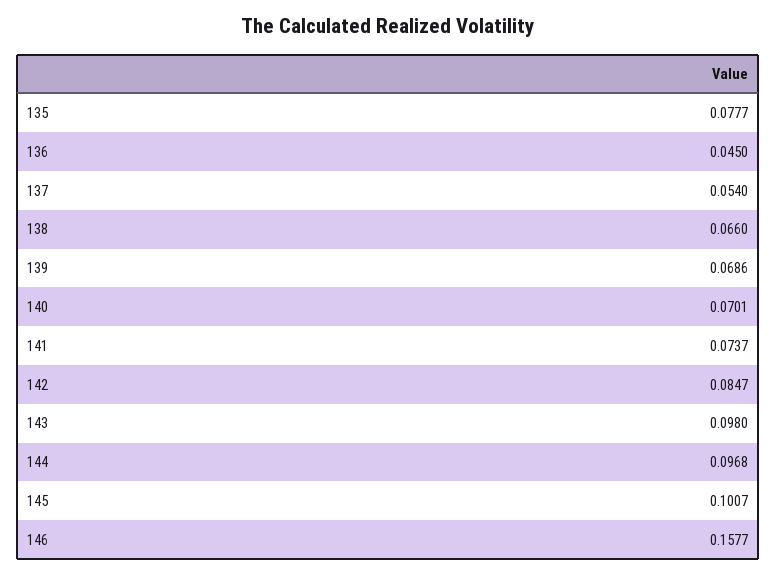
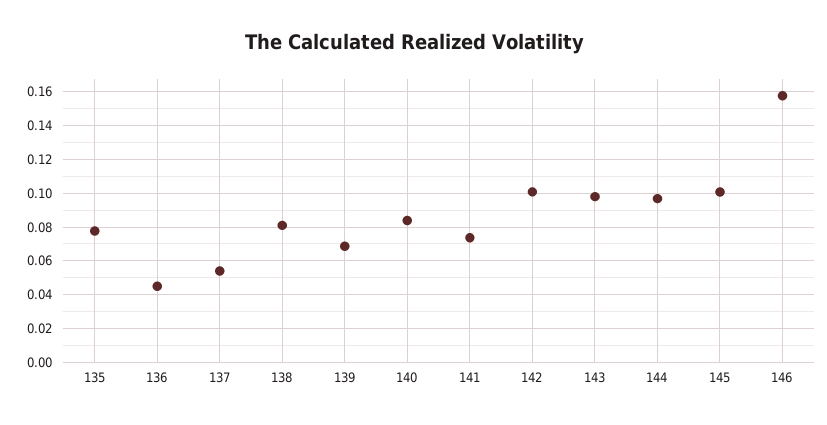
  {
    "135": 0.0777,
    "136": 0.045,
    "137": 0.054,
-   "138": 0.066,
+   "138": 0.08,
    "139": 0.0686,
-   "140": 0.0701,
+   "140": 0.085,
    "141": 0.0737,
-   "142": 0.0847,
+   "142": 0.1,
    "143": 0.098,
    "144": 0.0968,
    "145": 0.1007,
    "146": 0.1577
  }

